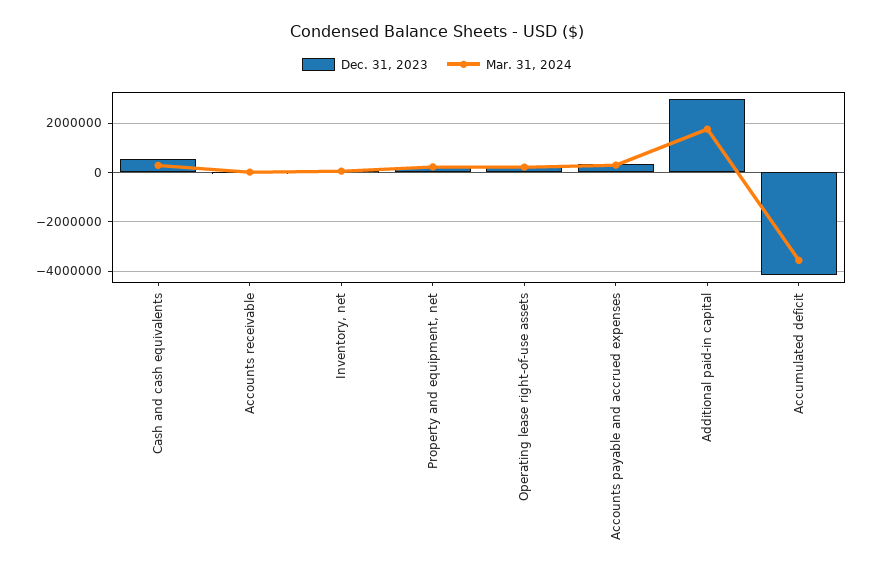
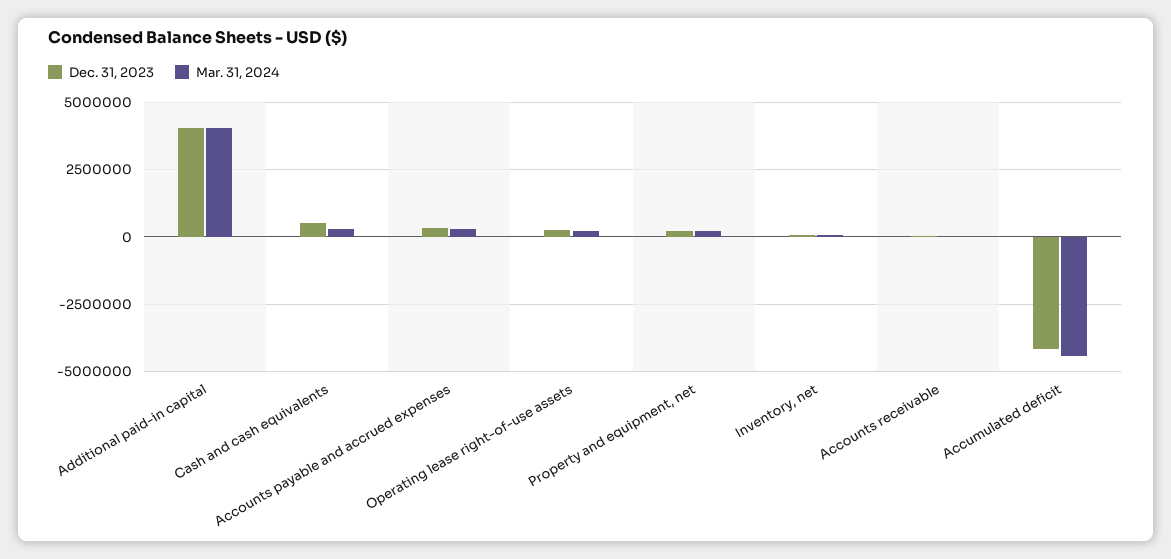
  {
    "Dec. 31, 2023": {
      "Cash and cash equivalents": 500000,
      "Accounts receivable": 0,
      "Inventory, net": 0,
      "Property and equipment, net": 250000,
      "Operating lease right-of-use assets": 250000,
      "Accounts payable and accrued expenses": 250000,
-     "Additional paid-in capital": 3000000,
+     "Additional paid-in capital": 4000000,
      "Accumulated deficit": -4250000
    },
    "Mar. 31, 2024": {
      "Cash and cash equivalents": 250000,
      "Accounts receivable": 0,
      "Inventory, net": 0,
      "Property and equipment, net": 250000,
      "Operating lease right-of-use assets": 250000,
      "Accounts payable and accrued expenses": 250000,
-     "Additional paid-in capital": 1750000,
+     "Additional paid-in capital": 4000000,
-     "Accumulated deficit": -3500000
+     "Accumulated deficit": -4500000
    }
  }

